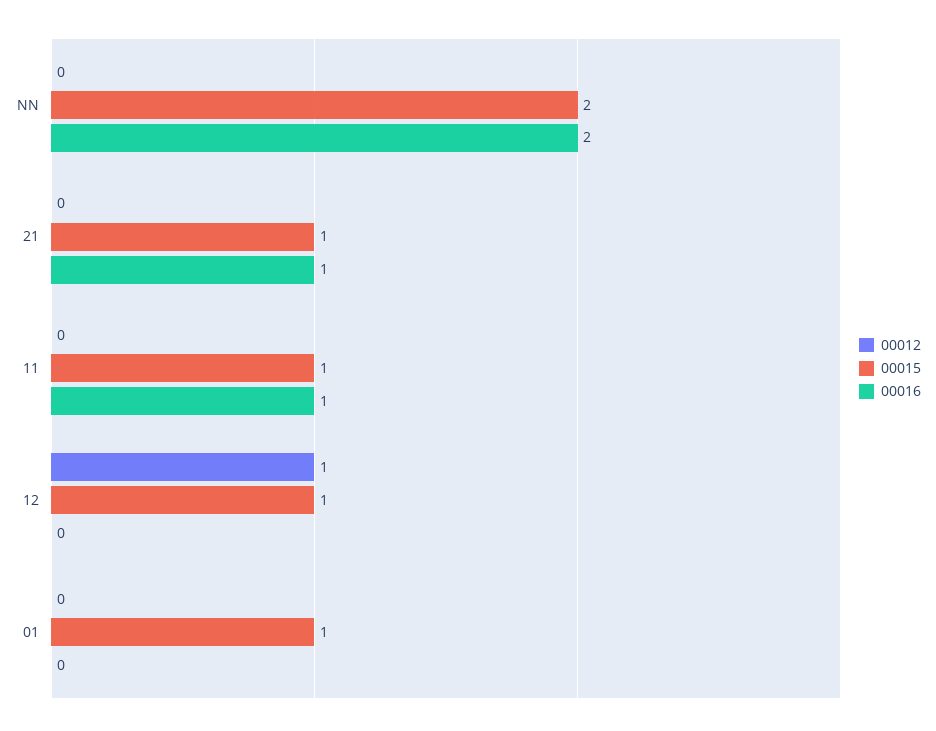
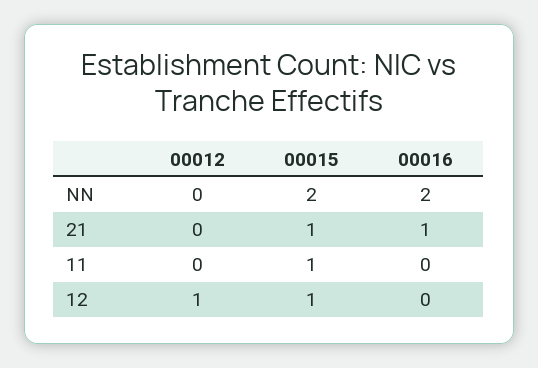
  {
    "00012": {
      "NN": 0,
      "21": 0,
      "11": 0,
-     "12": 1,
+     "12": 1
-     "01": 0
    },
    "00015": {
      "NN": 2,
      "21": 1,
      "11": 1,
-     "12": 1,
+     "12": 1
-     "01": 1
    },
    "00016": {
      "NN": 2,
      "21": 1,
-     "11": 1,
+     "11": 0,
-     "12": 0,
+     "12": 0
-     "01": 0
    }
  }

